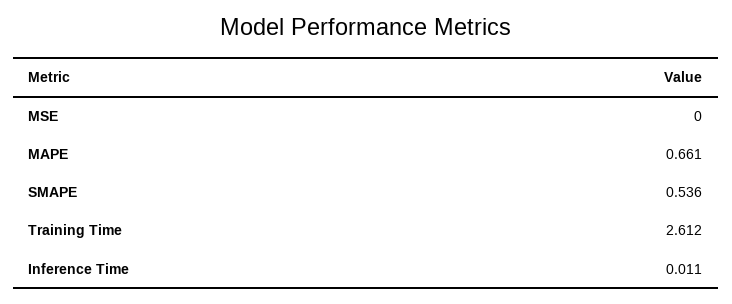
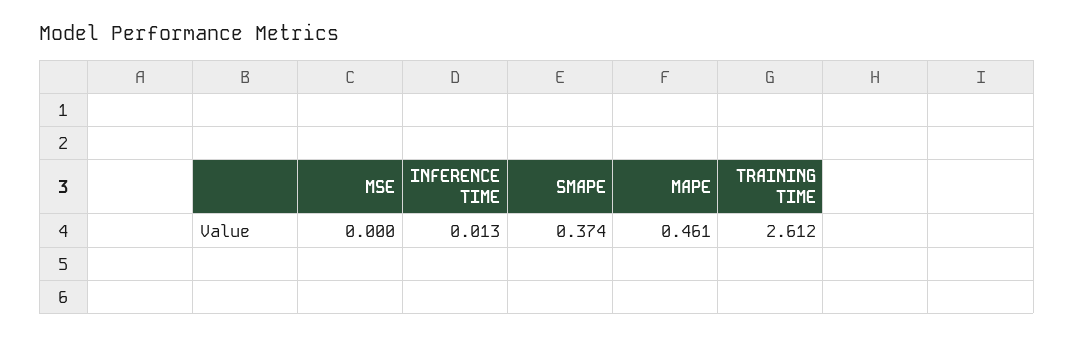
  {
    "MSE": 0,
-   "MAPE": 0.661,
+   "MAPE": 0.461,
-   "SMAPE": 0.536,
+   "SMAPE": 0.374,
    "Training Time": 2.612,
-   "Inference Time": 0.011
+   "Inference Time": 0.013
  }

